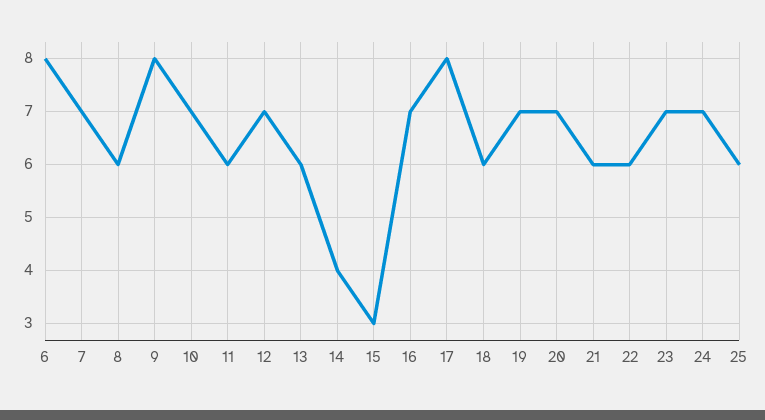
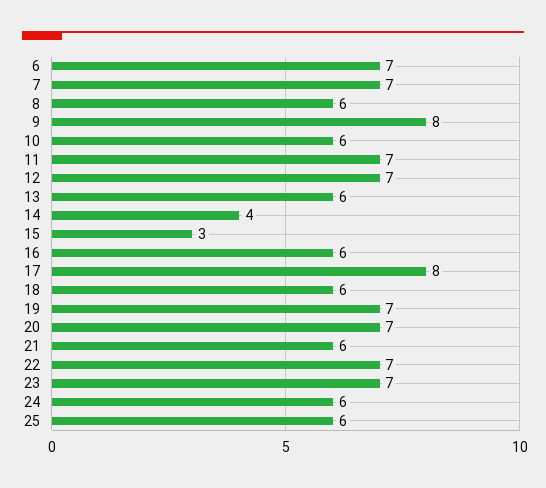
  {
-   "6": 8,
+   "6": 7,
    "7": 7,
    "8": 6,
    "9": 8,
-   "10": 7,
+   "10": 6,
-   "11": 6,
+   "11": 7,
    "12": 7,
    "13": 6,
    "14": 4,
    "15": 3,
-   "16": 7,
+   "16": 6,
    "17": 8,
    "18": 6,
    "19": 7,
    "20": 7,
    "21": 6,
-   "22": 6,
+   "22": 7,
    "23": 7,
-   "24": 7,
+   "24": 6,
    "25": 6
  }

